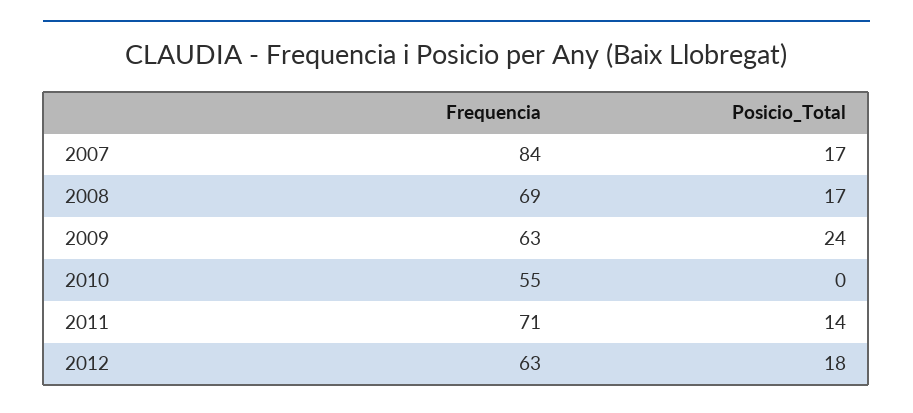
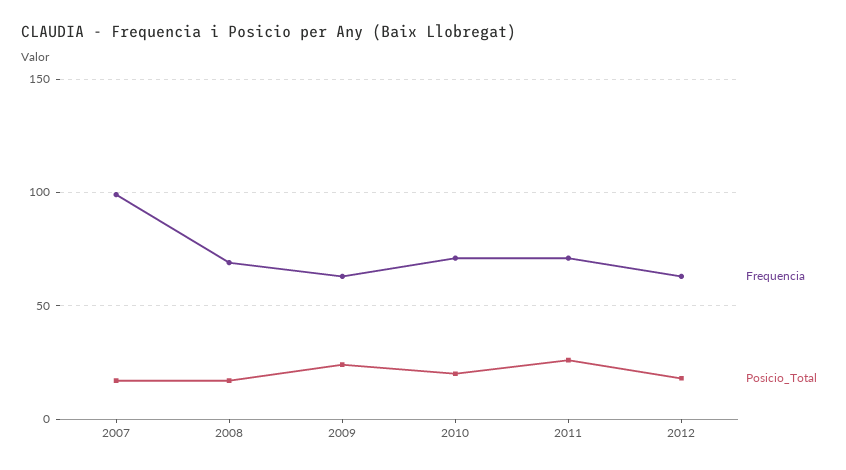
  {
    "Frequencia": {
-     "2007": 84,
+     "2007": 100,
      "2008": 69,
      "2009": 63,
-     "2010": 55,
+     "2010": 70,
      "2011": 71,
      "2012": 63
    },
    "Posicio_Total": {
      "2007": 17,
      "2008": 17,
      "2009": 24,
-     "2010": 0,
+     "2010": 20,
-     "2011": 14,
+     "2011": 25,
      "2012": 18
    }
  }

